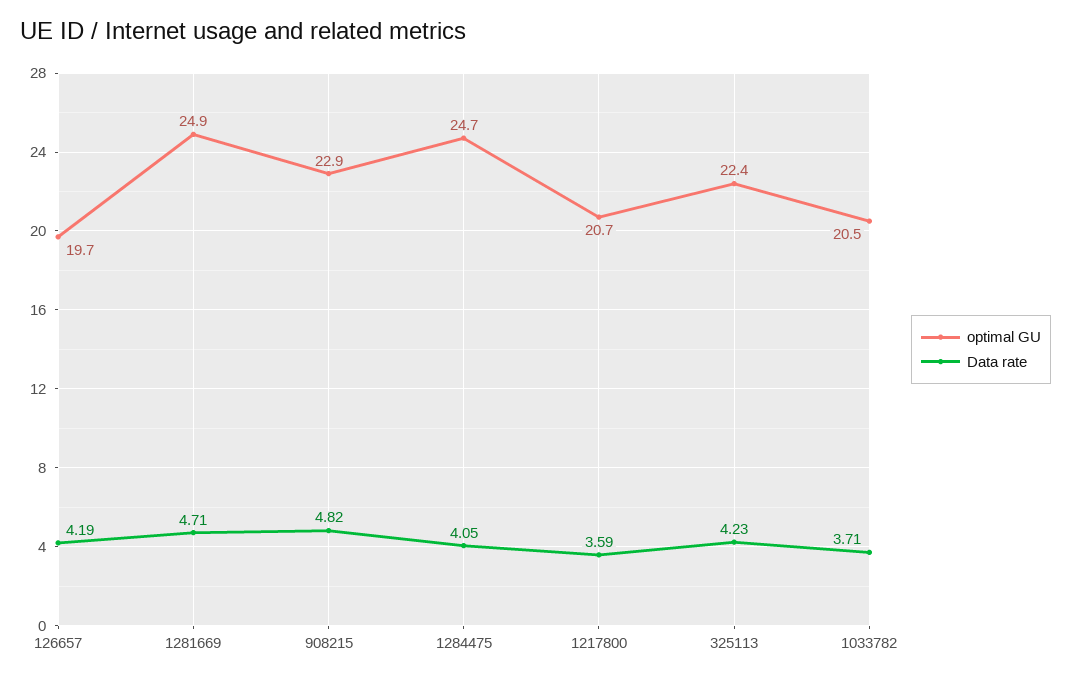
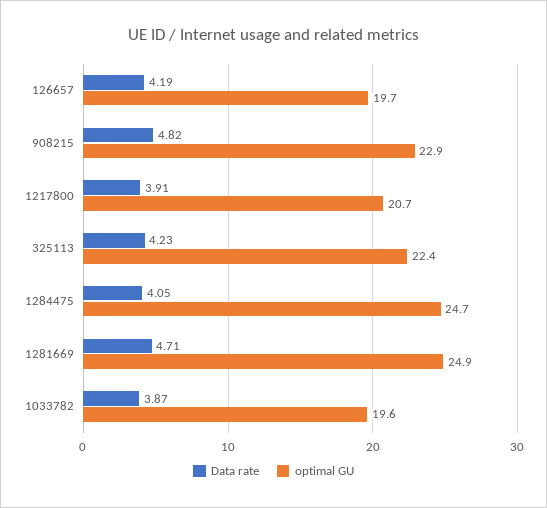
  {
    "optimal GU": {
      "126657": 19.7,
      "1281669": 24.9,
      "908215": 22.9,
      "1284475": 24.7,
      "1217800": 20.7,
      "325113": 22.4,
-     "1033782": 20.5
+     "1033782": 19.6
    },
    "Data rate": {
      "126657": 4.19,
      "1281669": 4.71,
      "908215": 4.82,
      "1284475": 4.05,
-     "1217800": 3.59,
+     "1217800": 3.91,
      "325113": 4.23,
-     "1033782": 3.71
+     "1033782": 3.87
    }
  }

